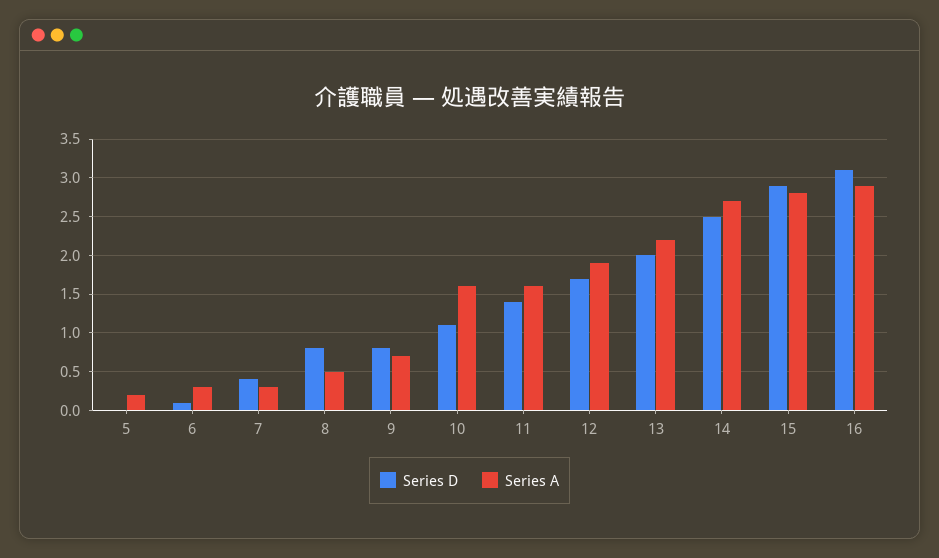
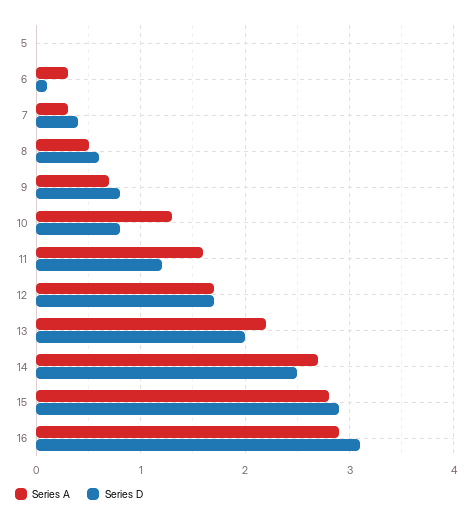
  {
    "Series D": {
      "5": 0,
      "6": 0.1,
      "7": 0.4,
-     "8": 0.8,
+     "8": 0.6,
      "9": 0.8,
-     "10": 1.1,
+     "10": 0.8,
-     "11": 1.4,
+     "11": 1.2,
      "12": 1.7,
      "13": 2,
      "14": 2.5,
      "15": 2.9,
      "16": 3.1
    },
    "Series A": {
-     "5": 0.2,
+     "5": 0,
      "6": 0.3,
      "7": 0.3,
      "8": 0.5,
      "9": 0.7,
-     "10": 1.6,
+     "10": 1.3,
      "11": 1.6,
-     "12": 1.9,
+     "12": 1.7,
      "13": 2.2,
      "14": 2.7,
      "15": 2.8,
      "16": 2.9
    }
  }

